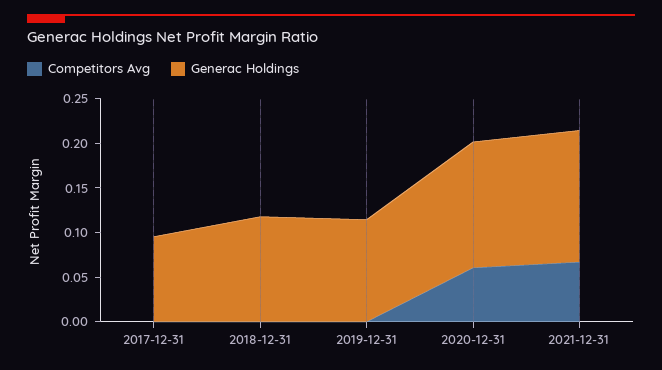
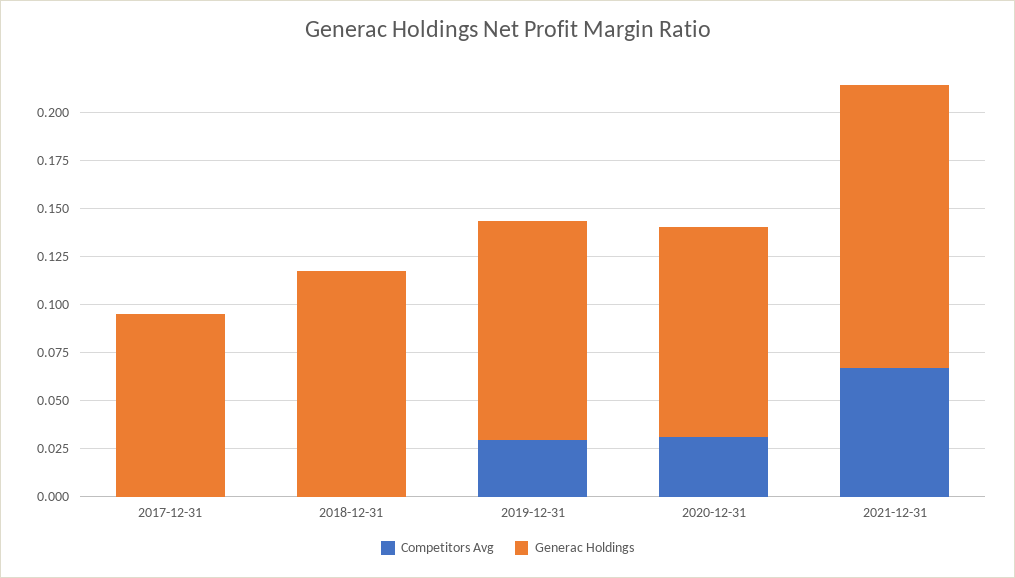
  {
    "Competitors Avg": {
      "2017-12-31": 0,
      "2018-12-31": 0,
-     "2019-12-31": 0,
+     "2019-12-31": 0.03,
-     "2020-12-31": 0.06,
+     "2020-12-31": 0.03,
      "2021-12-31": 0.065
    },
    "Generac Holdings": {
      "2017-12-31": 0.095,
      "2018-12-31": 0.12,
      "2019-12-31": 0.115,
-     "2020-12-31": 0.14,
+     "2020-12-31": 0.11,
      "2021-12-31": 0.145
    }
  }

